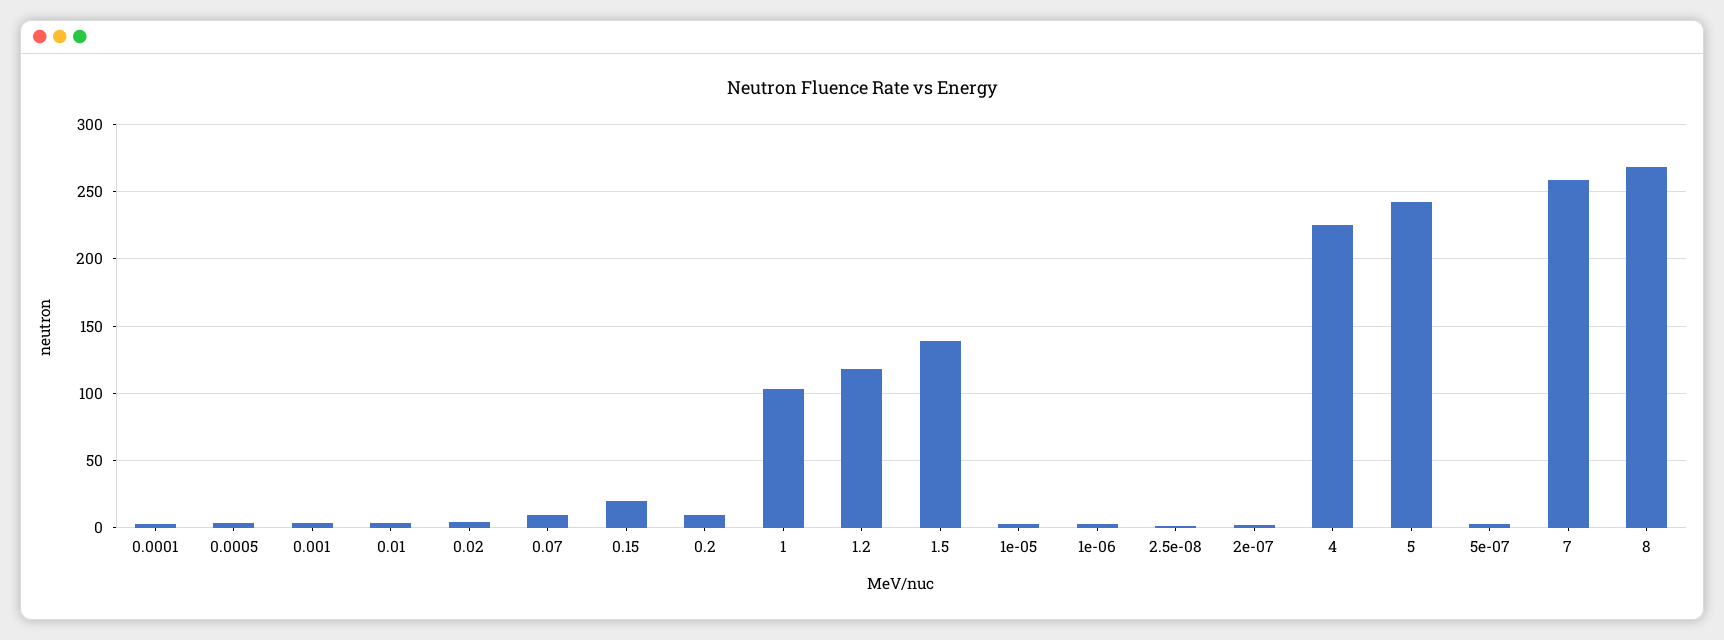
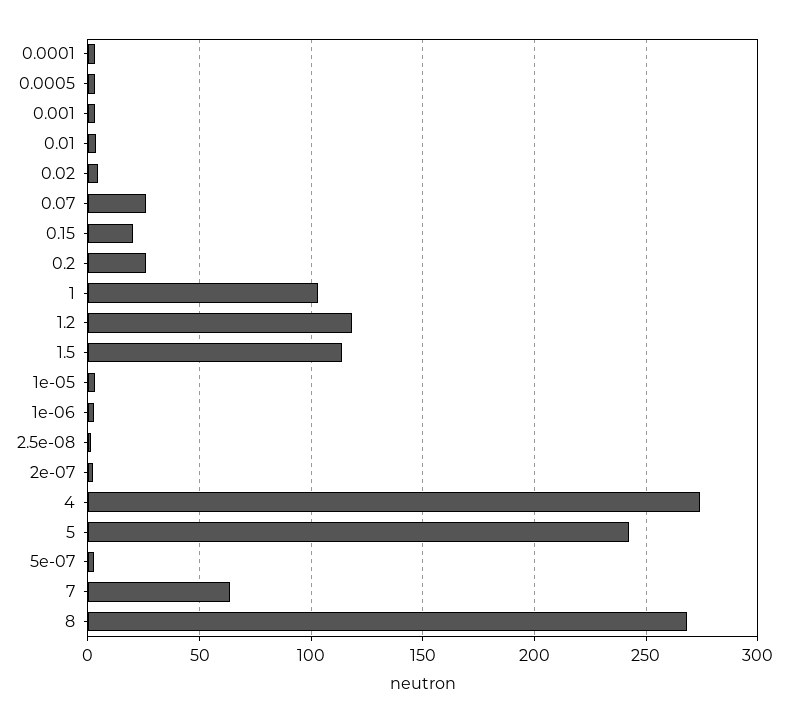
  {
    "0.0001": 5,
    "0.0005": 5,
    "0.001": 5,
    "0.01": 5,
    "0.02": 5,
-   "0.07": 10,
+   "0.07": 25,
    "0.15": 20,
-   "0.2": 10,
+   "0.2": 25,
    "1": 105,
    "1.2": 120,
-   "1.5": 140,
+   "1.5": 115,
    "1e-05": 5,
    "1e-06": 5,
    "2.5e-08": 0,
    "2e-07": 0,
-   "4": 225,
+   "4": 275,
    "5": 240,
    "5e-07": 5,
-   "7": 260,
+   "7": 65,
    "8": 270
  }

